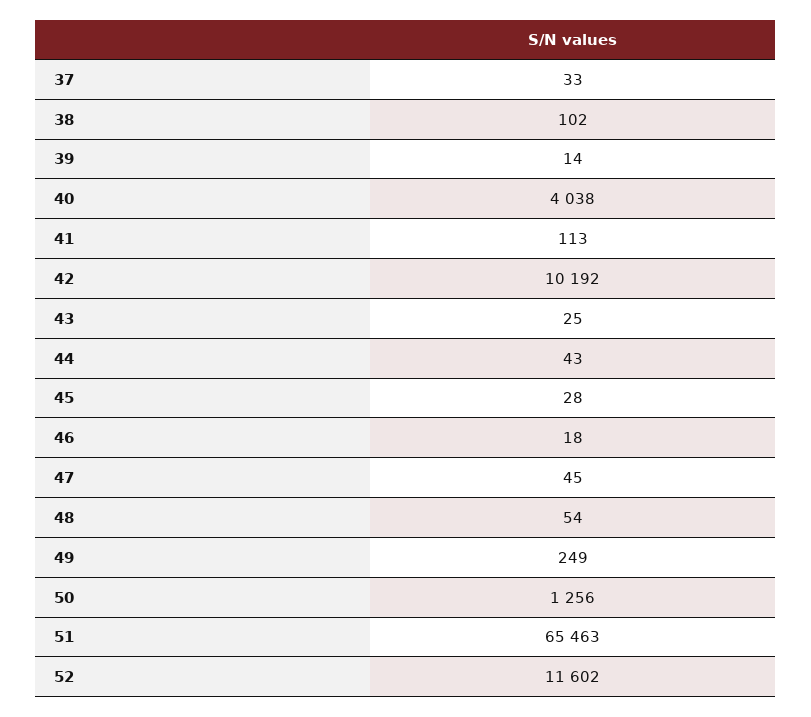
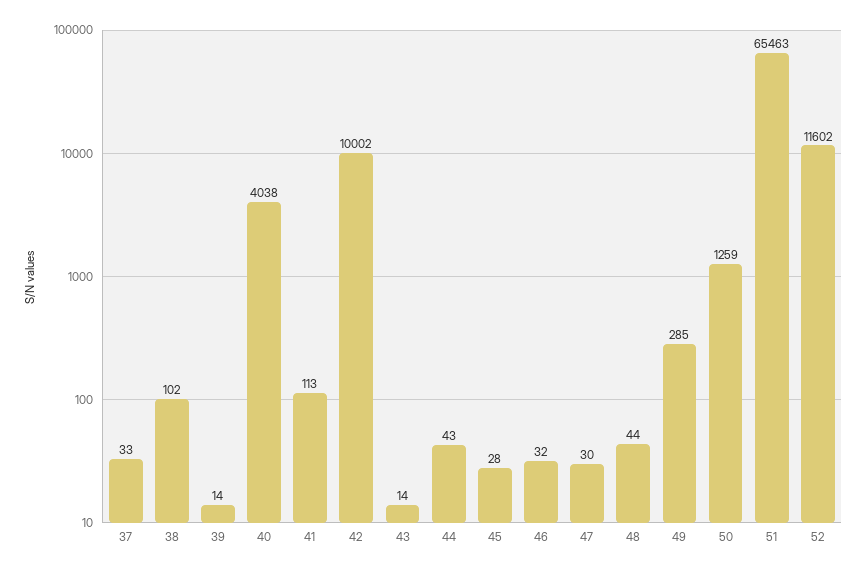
  {
    "37": 33,
    "38": 102,
    "39": 14,
    "40": 4038,
    "41": 113,
-   "42": 10192,
+   "42": 10002,
-   "43": 25,
+   "43": 14,
    "44": 43,
    "45": 28,
-   "46": 18,
+   "46": 32,
-   "47": 45,
+   "47": 30,
-   "48": 54,
+   "48": 44,
-   "49": 249,
+   "49": 285,
-   "50": 1256,
+   "50": 1259,
    "51": 65463,
    "52": 11602
  }

